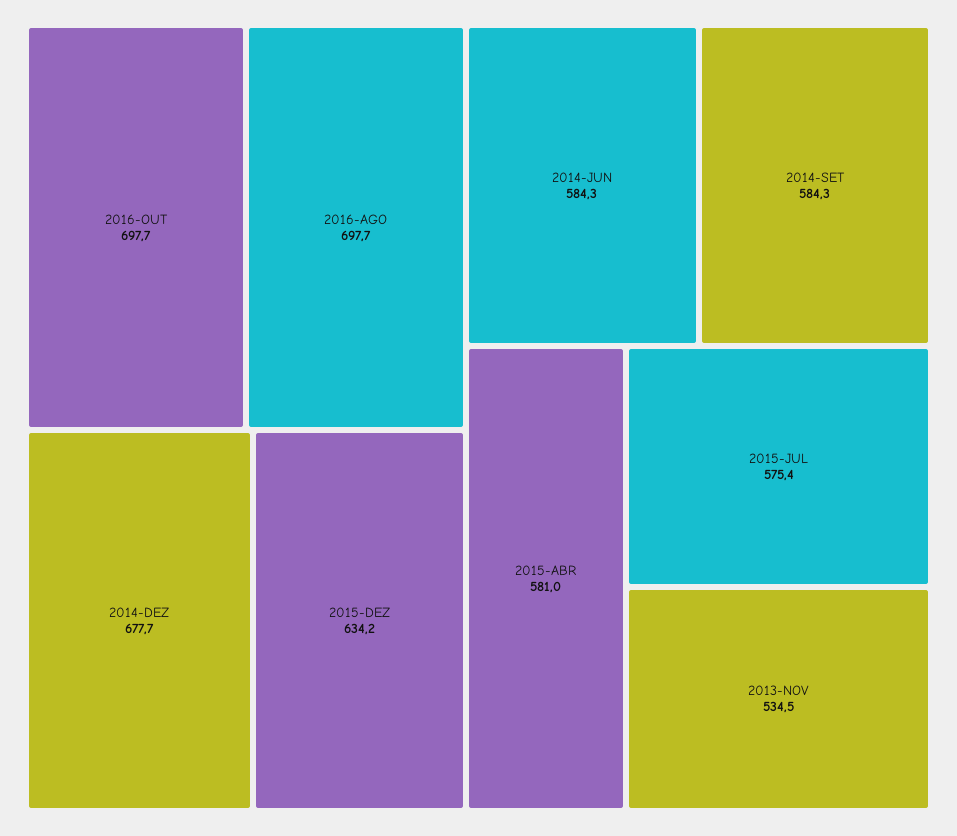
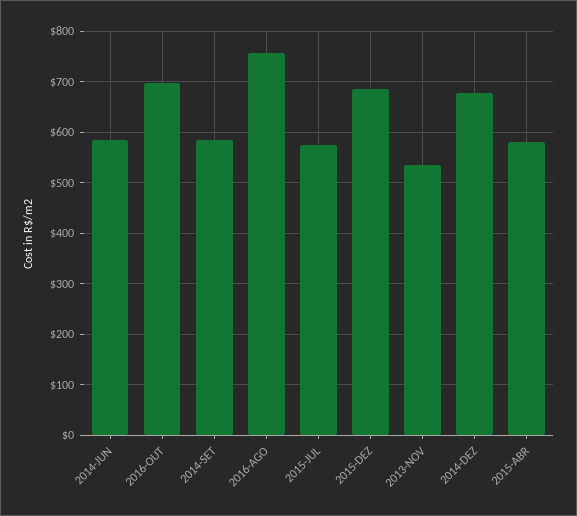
  {
    "2016-OUT": 697.7,
-   "2016-AGO": 697.7,
+   "2016-AGO": 760,
    "2014-DEZ": 677.7,
-   "2015-DEZ": 634.2,
+   "2015-DEZ": 680,
    "2014-JUN": 584.3,
    "2014-SET": 584.3,
    "2015-ABR": 581,
    "2015-JUL": 575.4,
    "2013-NOV": 534.5
  }

